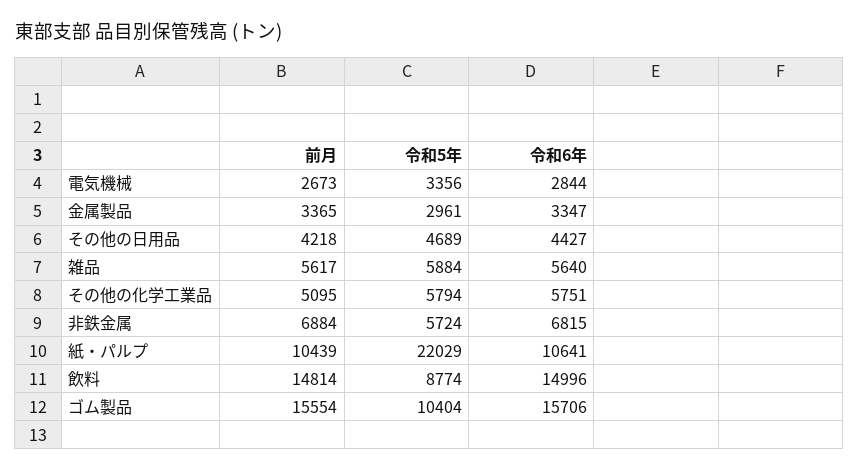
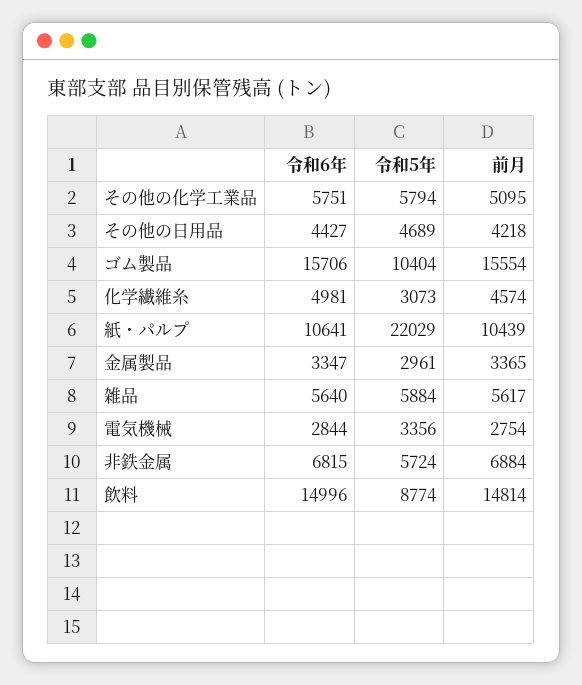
  {
    "前月": {
-     "電気機械": 2673,
+     "電気機械": 2754,
      "金属製品": 3365,
      "その他の日用品": 4218,
      "雑品": 5617,
      "その他の化学工業品": 5095,
      "非鉄金属": 6884,
      "紙・パルプ": 10439,
      "飲料": 14814,
-     "ゴム製品": 15554
+     "ゴム製品": 15554,
+     "化学繊維糸": 4574
    },
    "令和5年": {
      "電気機械": 3356,
      "金属製品": 2961,
      "その他の日用品": 4689,
      "雑品": 5884,
      "その他の化学工業品": 5794,
      "非鉄金属": 5724,
      "紙・パルプ": 22029,
      "飲料": 8774,
-     "ゴム製品": 10404
+     "ゴム製品": 10404,
+     "化学繊維糸": 3073
    },
    "令和6年": {
      "電気機械": 2844,
      "金属製品": 3347,
      "その他の日用品": 4427,
      "雑品": 5640,
      "その他の化学工業品": 5751,
      "非鉄金属": 6815,
      "紙・パルプ": 10641,
      "飲料": 14996,
-     "ゴム製品": 15706
+     "ゴム製品": 15706,
+     "化学繊維糸": 4981
    }
  }

